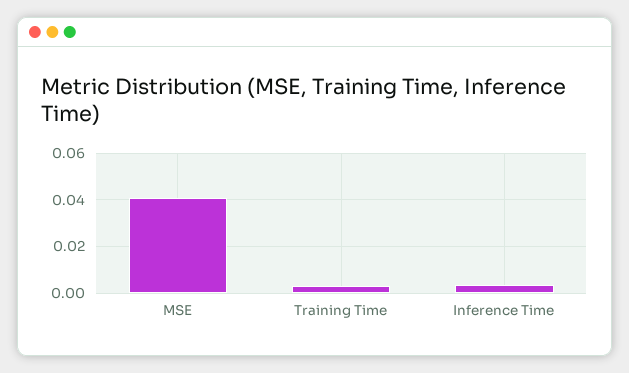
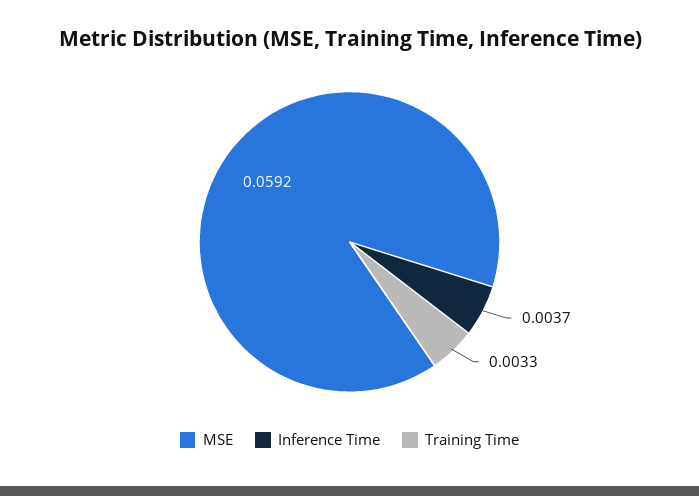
  {
-   "MSE": 0.04,
+   "MSE": 0.0592,
    "Training Time": 0.0033,
    "Inference Time": 0.0037
  }

